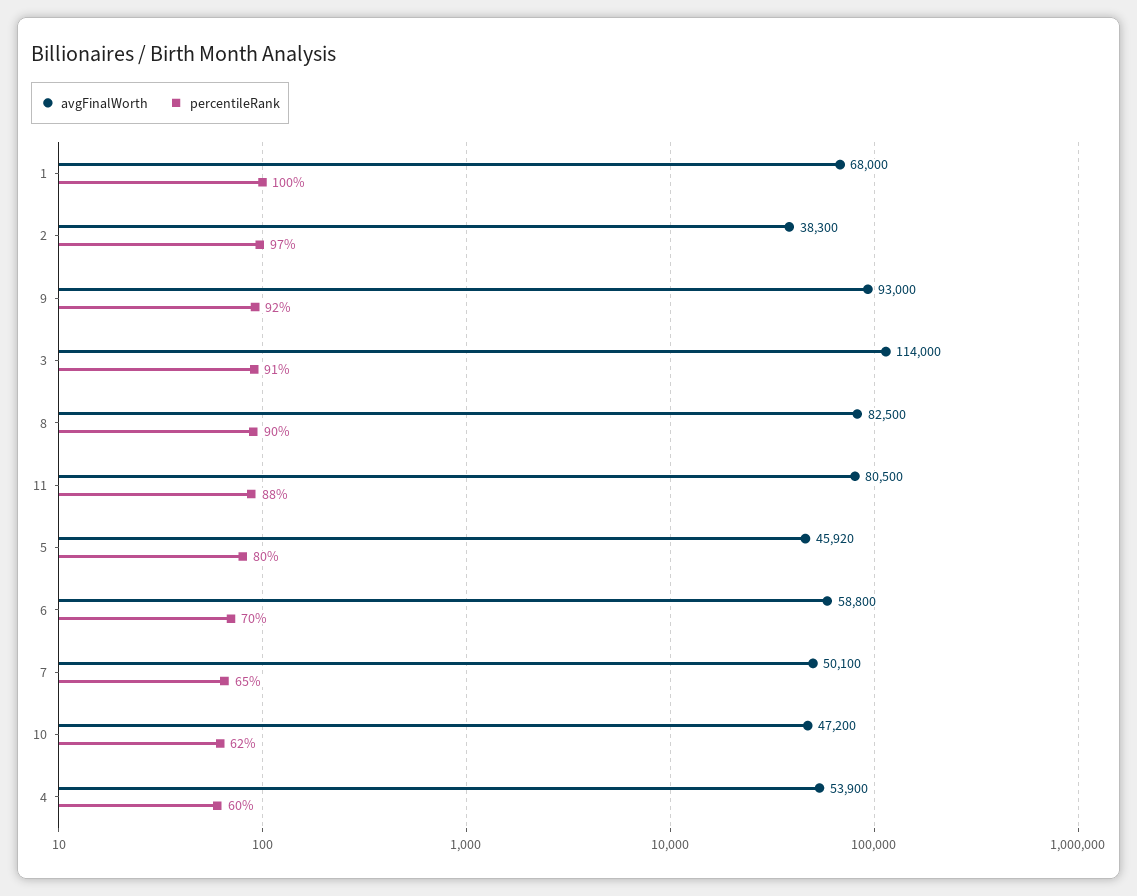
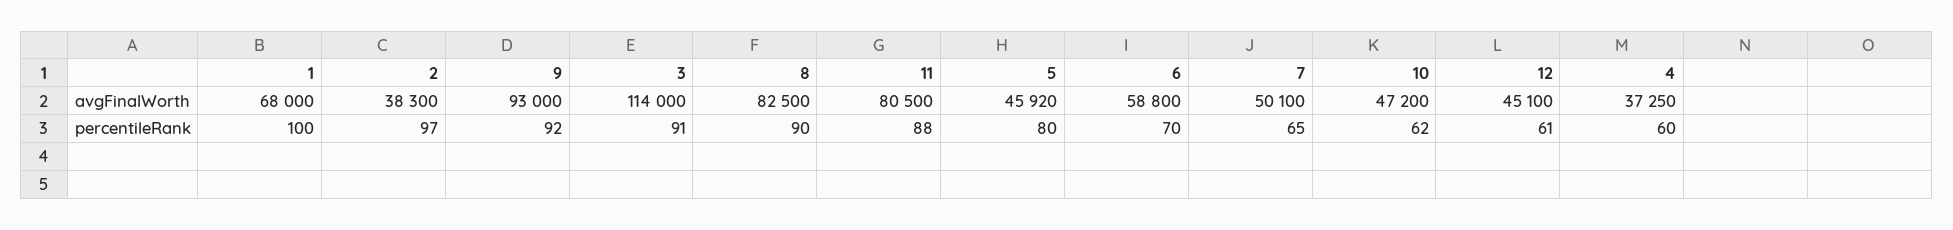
  {
    "avgFinalWorth": {
      "1": 68000,
      "2": 38300,
      "9": 93000,
      "3": 114000,
      "8": 82500,
      "11": 80500,
      "5": 45920,
      "6": 58800,
      "7": 50100,
      "10": 47200,
-     "4": 53900
+     "4": 37250,
+     "12": 45100
    },
    "percentileRank": {
      "1": 100,
      "2": 97,
      "9": 92,
      "3": 91,
      "8": 90,
      "11": 88,
      "5": 80,
      "6": 70,
      "7": 65,
      "10": 62,
-     "4": 60
+     "4": 60,
+     "12": 61
    }
  }

